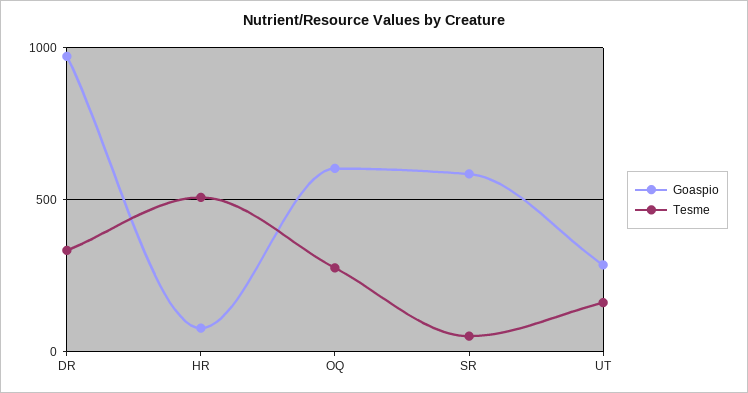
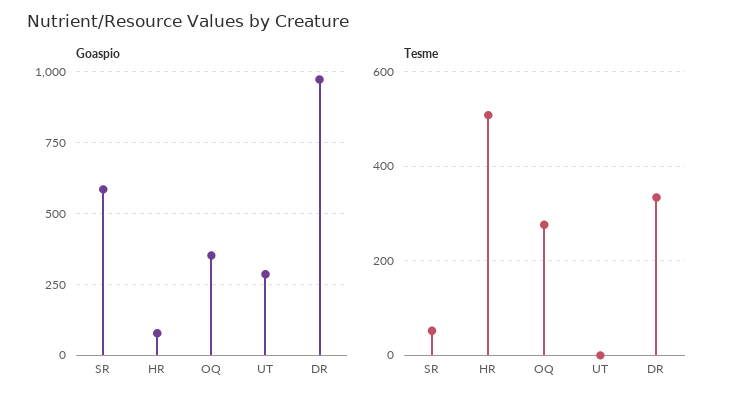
  {
    "Goaspio": {
      "DR": 975,
      "HR": 75,
-     "OQ": 600,
+     "OQ": 350,
      "SR": 575,
      "UT": 275
    },
    "Tesme": {
      "DR": 340,
      "HR": 500,
      "OQ": 280,
      "SR": 60,
-     "UT": 150
+     "UT": 0
    }
  }

